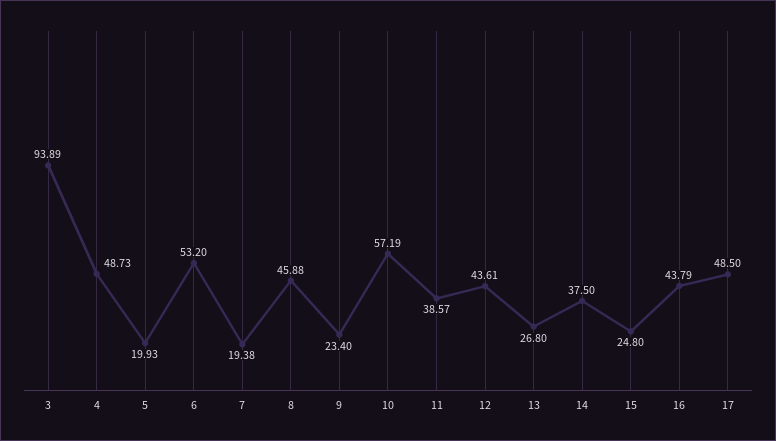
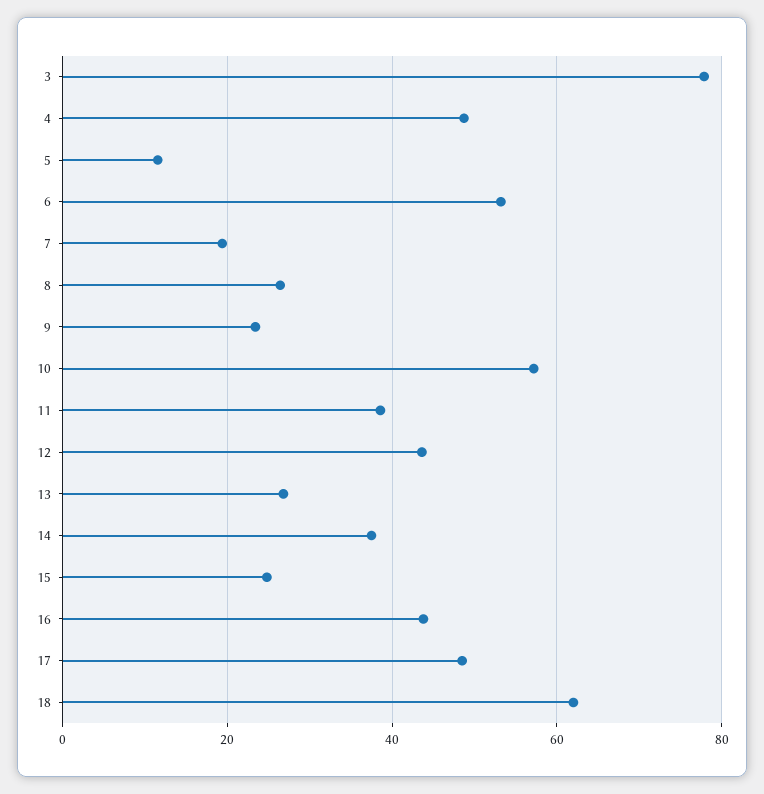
  {
-   "3": 93.89,
+   "3": 78,
    "4": 48.73,
-   "5": 19.93,
+   "5": 12,
    "6": 53.2,
    "7": 19.38,
-   "8": 45.88,
+   "8": 26,
    "9": 23.4,
    "10": 57.19,
    "11": 38.57,
    "12": 43.61,
    "13": 26.8,
    "14": 37.5,
    "15": 24.8,
    "16": 43.79,
-   "17": 48.5
+   "17": 48.5,
+   "18": 62
  }

